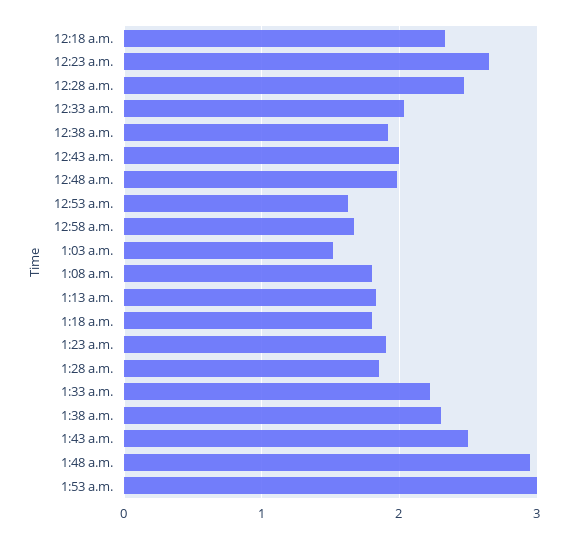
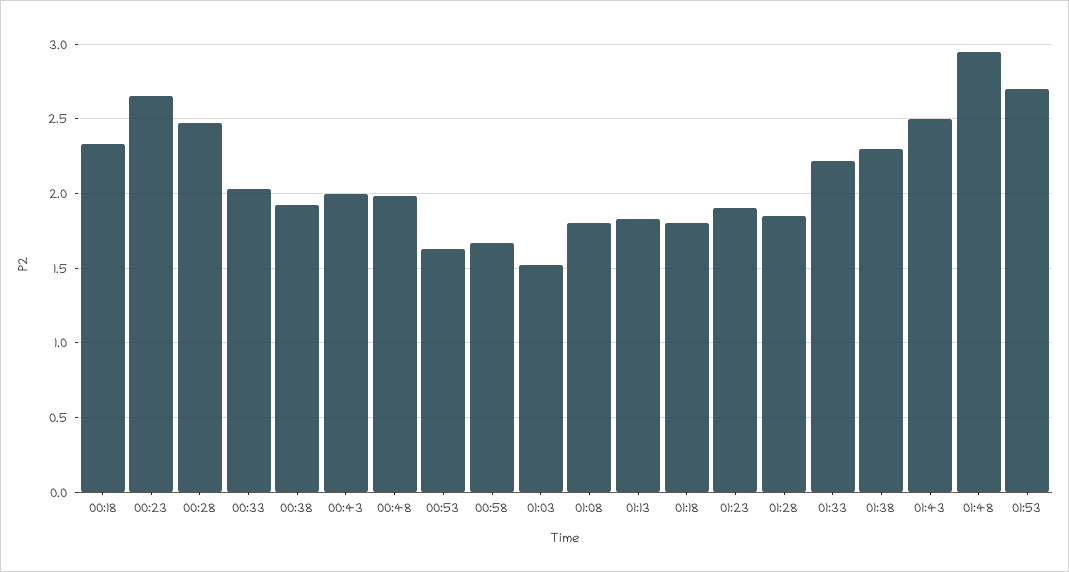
  {
    "12:18 a.m.": 2.35,
    "12:23 a.m.": 2.65,
    "12:28 a.m.": 2.45,
    "12:33 a.m.": 2.05,
    "12:38 a.m.": 1.9,
    "12:43 a.m.": 2,
    "12:48 a.m.": 2,
    "12:53 a.m.": 1.65,
    "12:58 a.m.": 1.65,
    "1:03 a.m.": 1.5,
    "1:08 a.m.": 1.8,
    "1:13 a.m.": 1.85,
    "1:18 a.m.": 1.8,
    "1:23 a.m.": 1.9,
    "1:28 a.m.": 1.85,
    "1:33 a.m.": 2.2,
    "1:38 a.m.": 2.3,
    "1:43 a.m.": 2.5,
    "1:48 a.m.": 2.95,
-   "1:53 a.m.": 3
+   "1:53 a.m.": 2.7
  }

